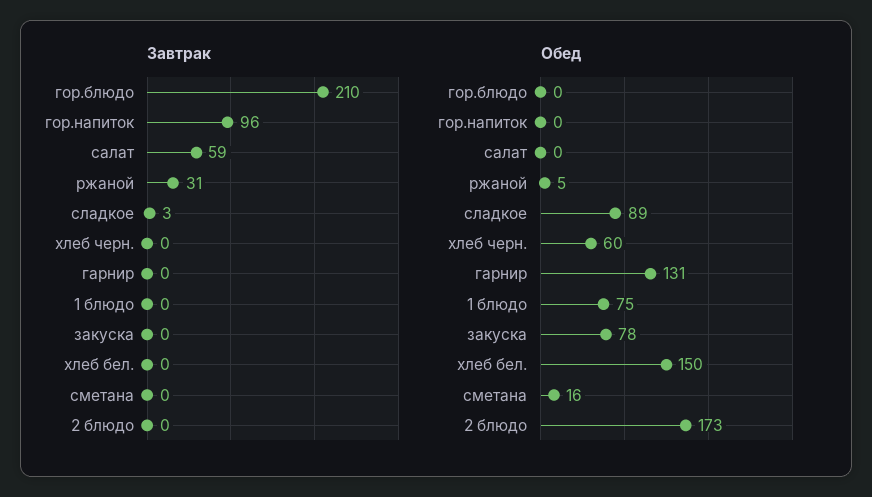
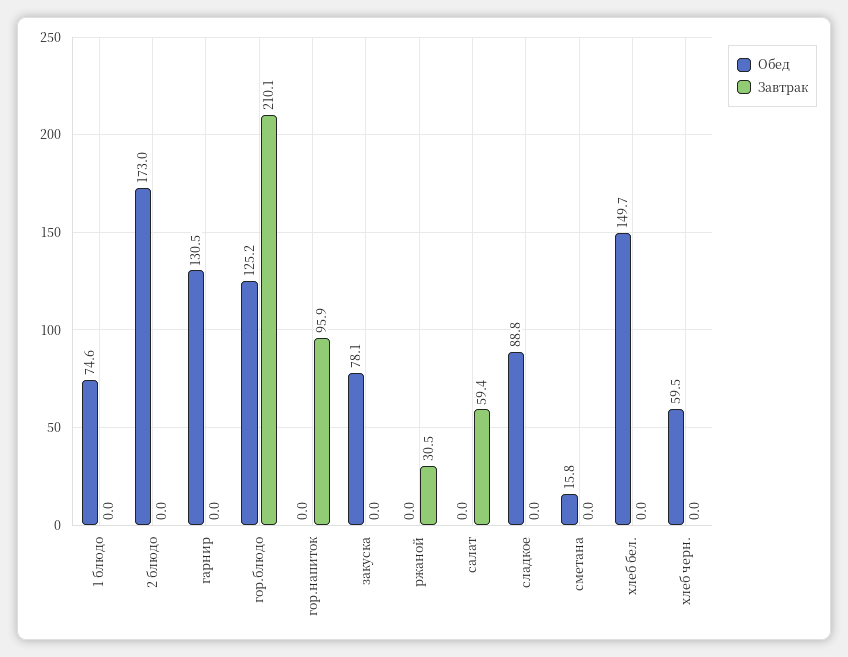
  {
    "Завтрак": {
      "гор.блюдо": 210.1,
      "гор.напиток": 95.9,
      "салат": 59.4,
      "ржаной": 30.5,
-     "сладкое": 3,
+     "сладкое": 0,
      "хлеб черн.": 0,
      "гарнир": 0,
      "1 блюдо": 0,
      "закуска": 0,
      "хлеб бел.": 0,
      "сметана": 0,
      "2 блюдо": 0
    },
    "Обед": {
-     "гор.блюдо": 0,
+     "гор.блюдо": 125.2,
      "гор.напиток": 0,
      "салат": 0,
-     "ржаной": 5,
+     "ржаной": 0,
      "сладкое": 88.8,
      "хлеб черн.": 59.5,
      "гарнир": 130.5,
      "1 блюдо": 74.6,
      "закуска": 78.1,
      "хлеб бел.": 149.7,
      "сметана": 15.8,
      "2 блюдо": 173
    }
  }

